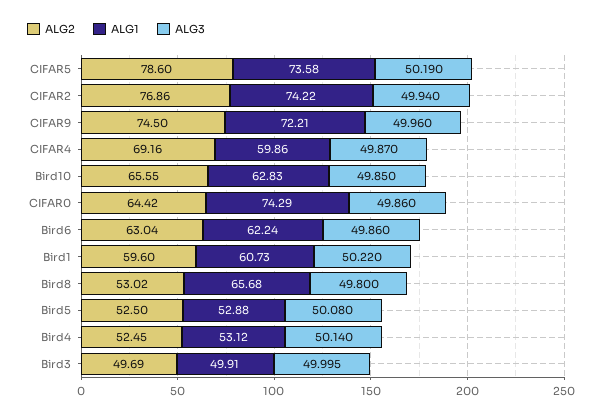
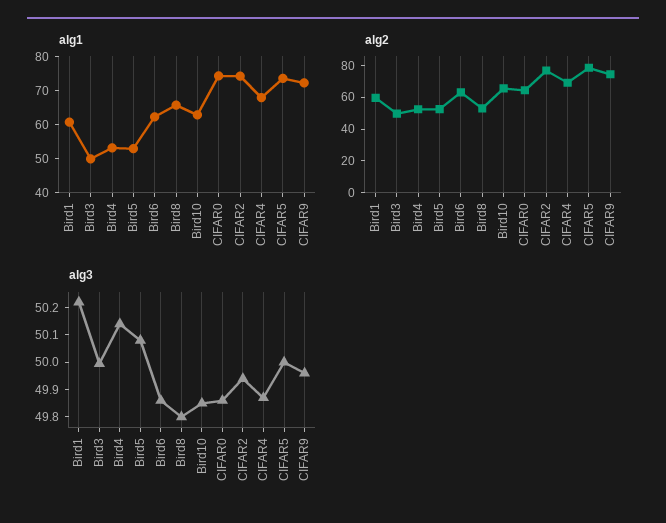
  {
    "ALG2": {
      "CIFAR5": 78.6,
      "CIFAR2": 76.86,
      "CIFAR9": 74.5,
      "CIFAR4": 69.16,
      "Bird10": 65.55,
      "CIFAR0": 64.42,
      "Bird6": 63.04,
      "Bird1": 59.6,
      "Bird8": 53.02,
      "Bird5": 52.5,
      "Bird4": 52.45,
      "Bird3": 49.69
    },
    "ALG1": {
      "CIFAR5": 73.58,
      "CIFAR2": 74.22,
      "CIFAR9": 72.21,
-     "CIFAR4": 59.86,
+     "CIFAR4": 67.5,
      "Bird10": 62.83,
      "CIFAR0": 74.29,
      "Bird6": 62.24,
      "Bird1": 60.73,
      "Bird8": 65.68,
      "Bird5": 52.88,
      "Bird4": 53.12,
      "Bird3": 49.91
    },
    "ALG3": {
-     "CIFAR5": 50.19,
+     "CIFAR5": 50,
      "CIFAR2": 49.94,
      "CIFAR9": 49.96,
      "CIFAR4": 49.87,
      "Bird10": 49.85,
      "CIFAR0": 49.86,
      "Bird6": 49.86,
      "Bird1": 50.22,
      "Bird8": 49.8,
      "Bird5": 50.08,
      "Bird4": 50.14,
      "Bird3": 49.995
    }
  }

